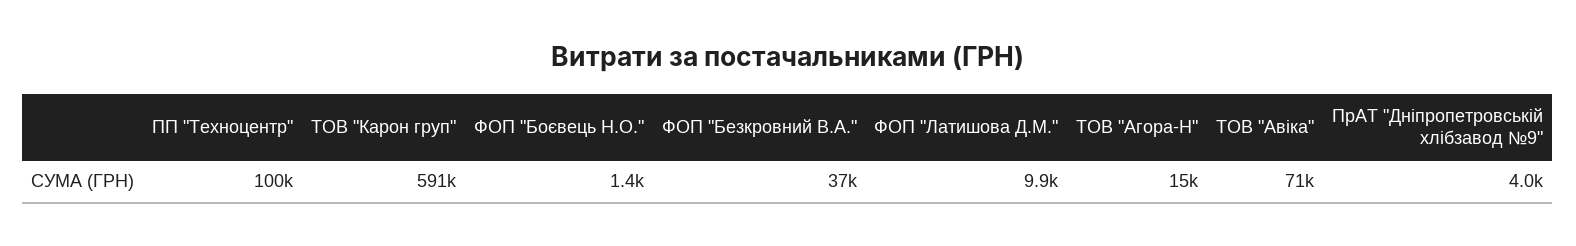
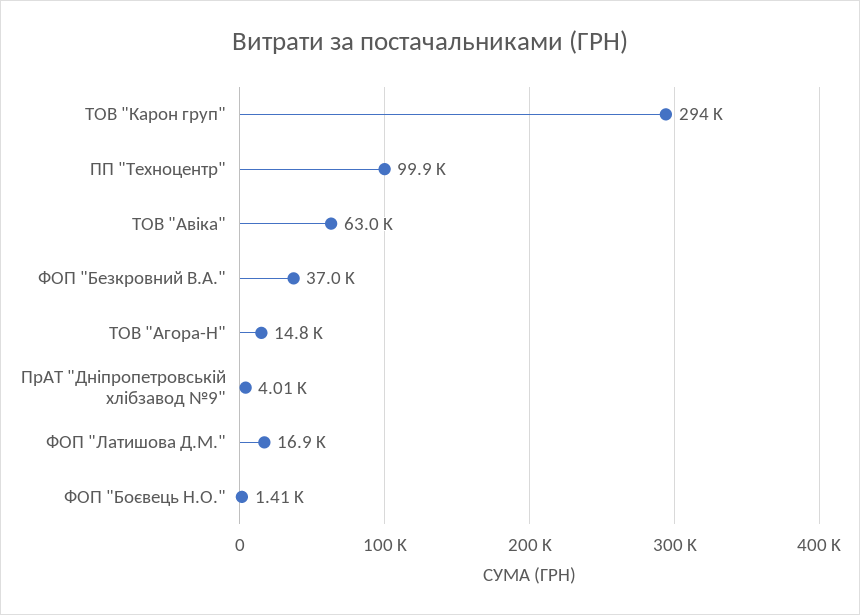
  {
    "ПП \"Техноцентр\"": 99900,
-   "ТОВ \"Карон груп\"": 591000,
+   "ТОВ \"Карон груп\"": 294000,
    "ФОП \"Боєвець Н.О.\"": 1410,
    "ФОП \"Безкровний В.А.\"": 37000,
-   "ФОП \"Латишова Д.М.\"": 9900,
+   "ФОП \"Латишова Д.М.\"": 16900,
    "ТОВ \"Агора-Н\"": 14800,
-   "ТОВ \"Авіка\"": 71000,
+   "ТОВ \"Авіка\"": 63000,
    "ПрАТ \"Дніпропетровській хлібзавод №9\"": 4010
  }

